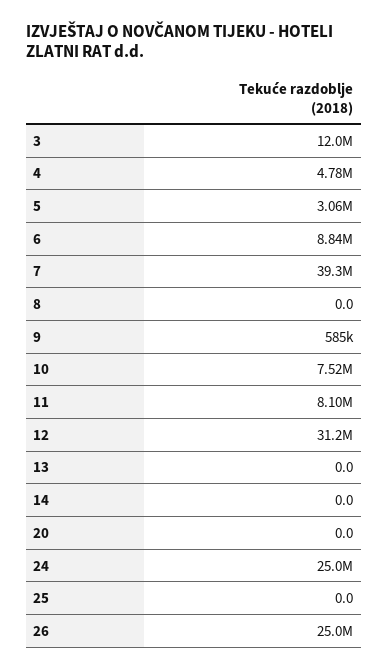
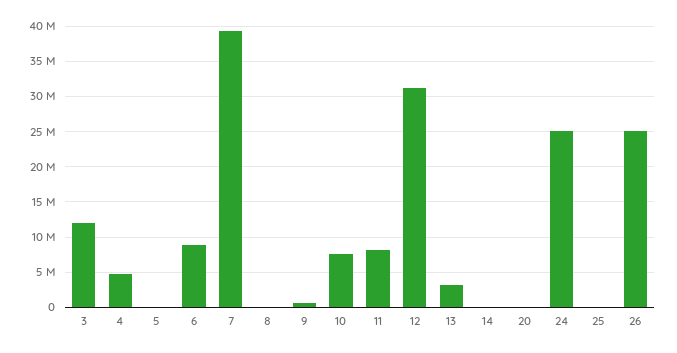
  {
    "3": 12000000,
    "4": 4780000,
-   "5": 3060000,
+   "5": 0,
    "6": 8840000,
    "7": 39300000,
    "8": 0,
    "9": 585000,
    "10": 7520000,
    "11": 8100000,
    "12": 31200000,
-   "13": 0,
+   "13": 3000000,
    "14": 0,
    "20": 0,
    "24": 25000000,
    "25": 0,
    "26": 25000000
  }

